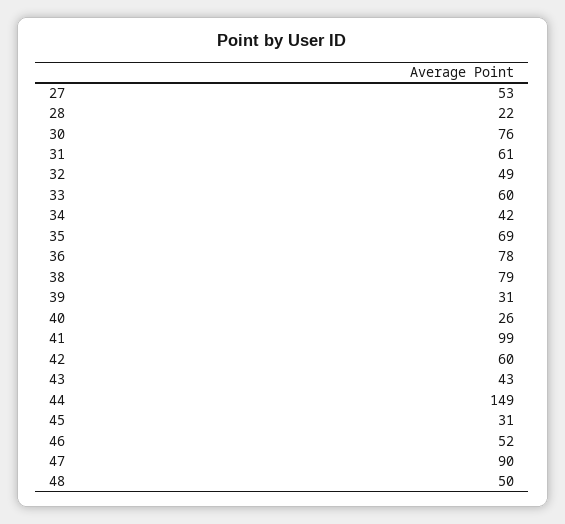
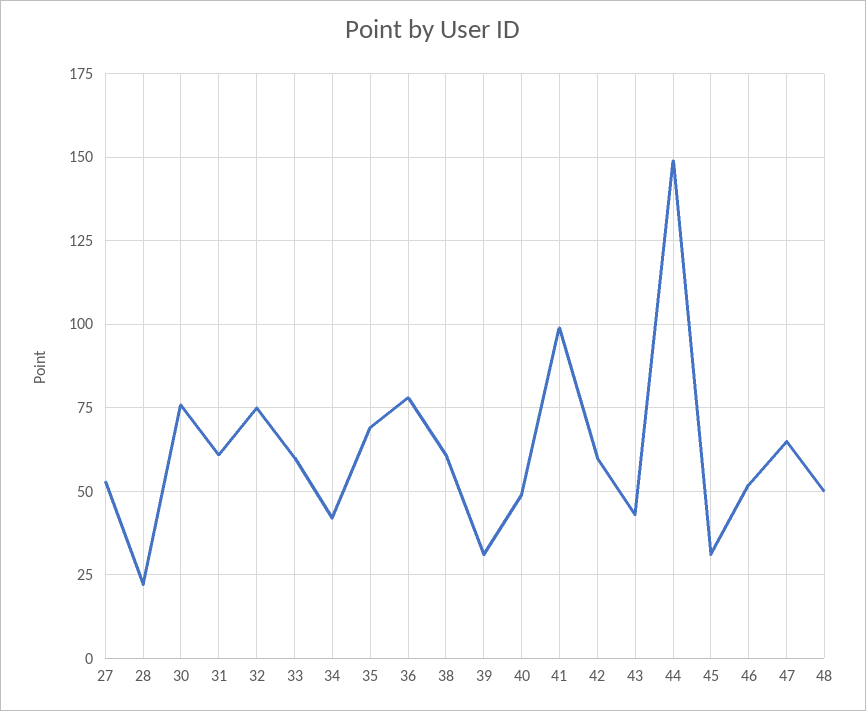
  {
    "27": 53,
    "28": 22,
    "30": 76,
    "31": 61,
-   "32": 49,
+   "32": 75,
    "33": 60,
    "34": 42,
    "35": 69,
    "36": 78,
-   "38": 79,
+   "38": 60,
    "39": 31,
-   "40": 26,
+   "40": 50,
    "41": 99,
    "42": 60,
    "43": 43,
    "44": 149,
    "45": 31,
    "46": 52,
-   "47": 90,
+   "47": 65,
    "48": 50
  }

